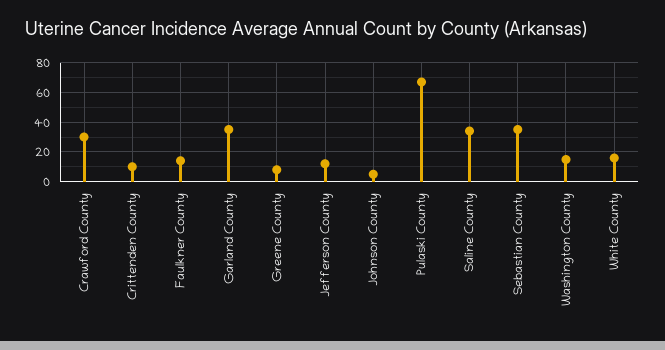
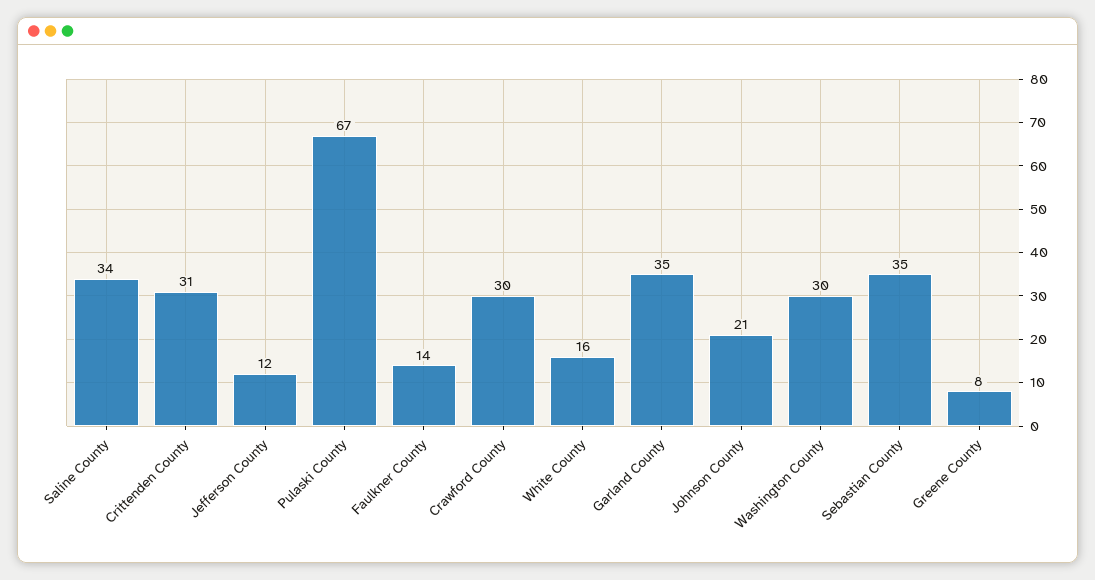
  {
    "Crawford County": 30,
-   "Crittenden County": 10,
+   "Crittenden County": 31,
    "Faulkner County": 14,
    "Garland County": 35,
    "Greene County": 8,
    "Jefferson County": 12,
-   "Johnson County": 5,
+   "Johnson County": 21,
    "Pulaski County": 67,
    "Saline County": 34,
    "Sebastian County": 35,
-   "Washington County": 15,
+   "Washington County": 30,
    "White County": 16
  }

